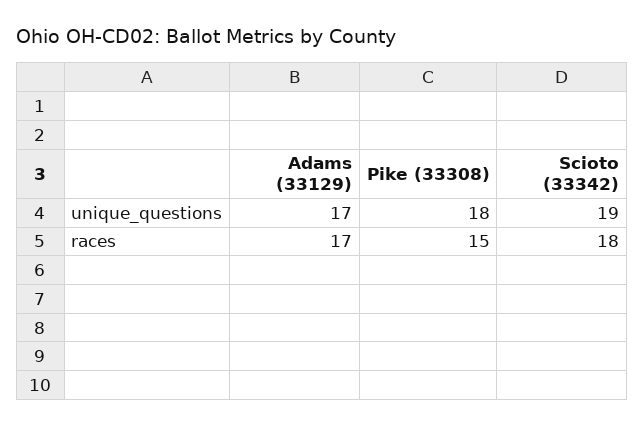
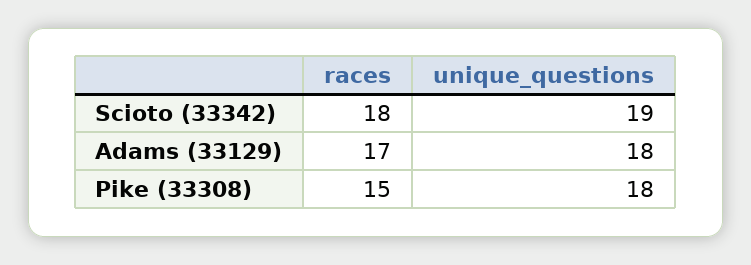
  {
    "Adams (33129)": {
-     "unique_questions": 17,
+     "unique_questions": 18,
      "races": 17
    },
    "Pike (33308)": {
      "unique_questions": 18,
      "races": 15
    },
    "Scioto (33342)": {
      "unique_questions": 19,
      "races": 18
    }
  }

